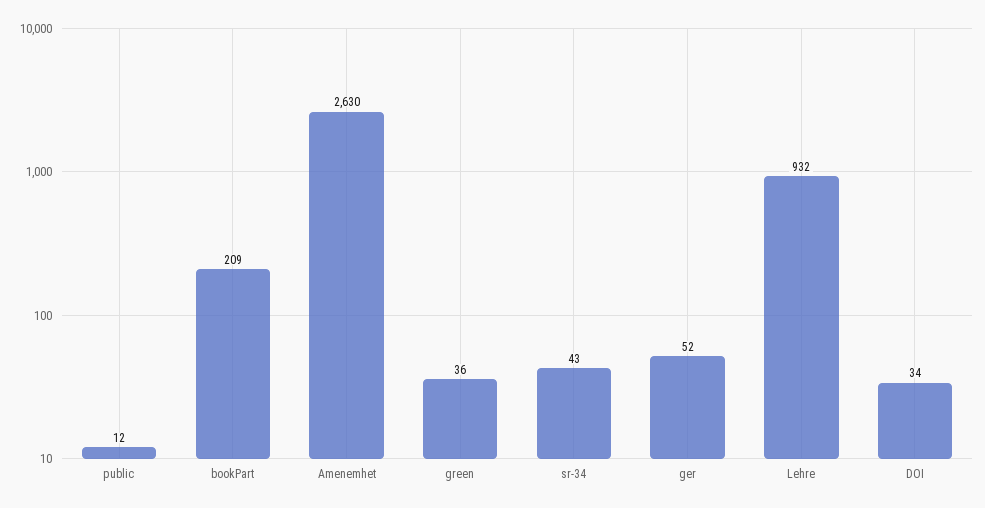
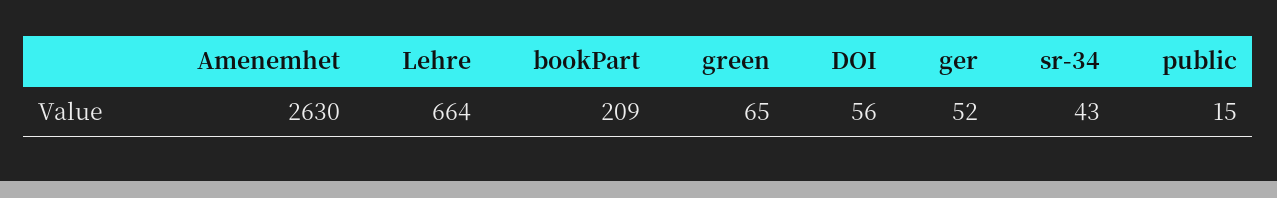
  {
-   "public": 12,
+   "public": 15,
    "bookPart": 209,
    "Amenemhet": 2630,
-   "green": 36,
+   "green": 65,
    "sr-34": 43,
    "ger": 52,
-   "Lehre": 932,
+   "Lehre": 664,
-   "DOI": 34
+   "DOI": 56
  }

